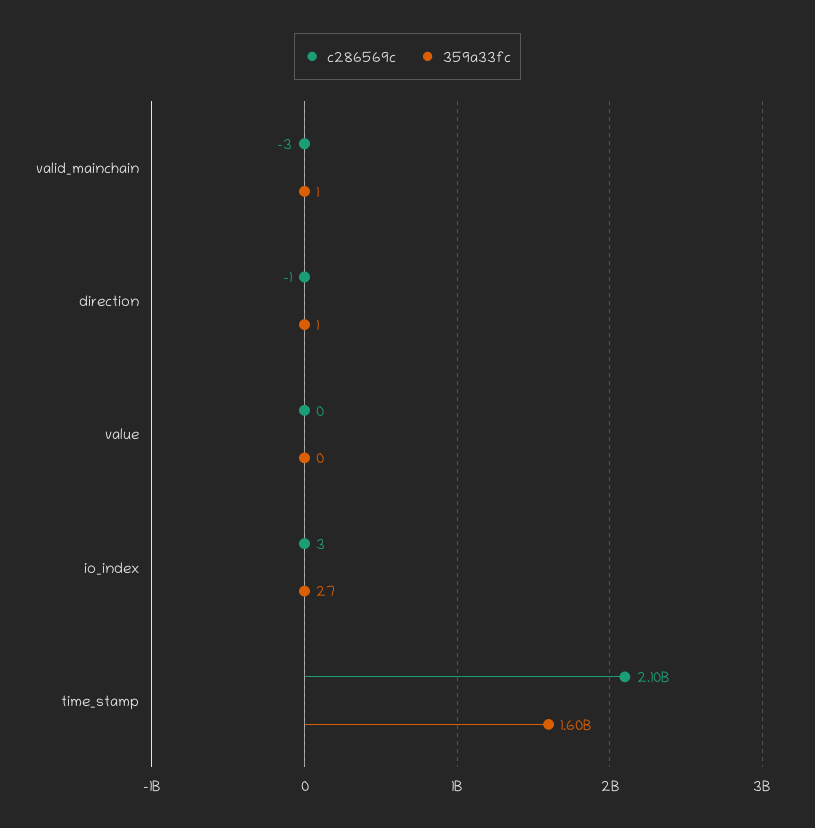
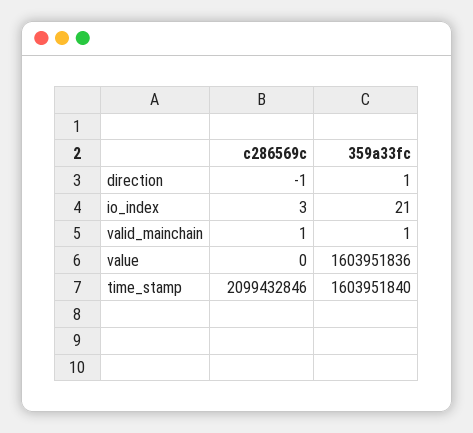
  {
    "c286569c": {
-     "valid_mainchain": -3,
+     "valid_mainchain": 1,
      "direction": -1,
      "value": 0,
      "io_index": 3,
      "time_stamp": 2099432846
    },
    "359a33fc": {
      "valid_mainchain": 1,
      "direction": 1,
-     "value": 0,
+     "value": 1603951836,
-     "io_index": 27,
+     "io_index": 21,
      "time_stamp": 1603951840
    }
  }

